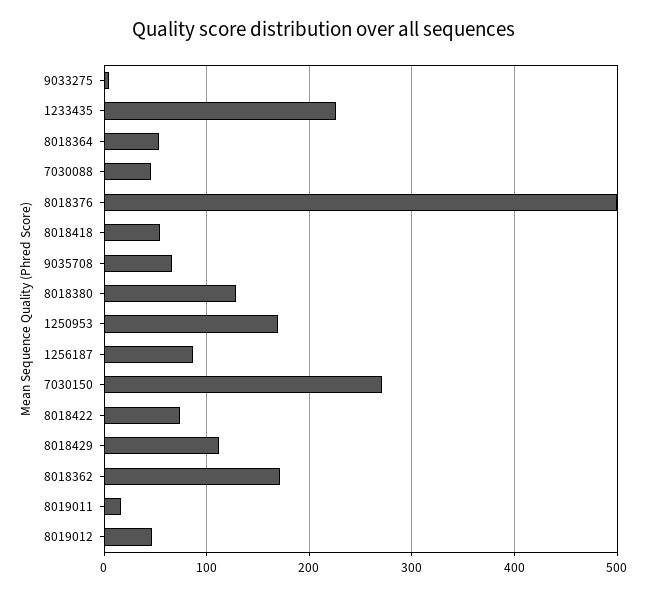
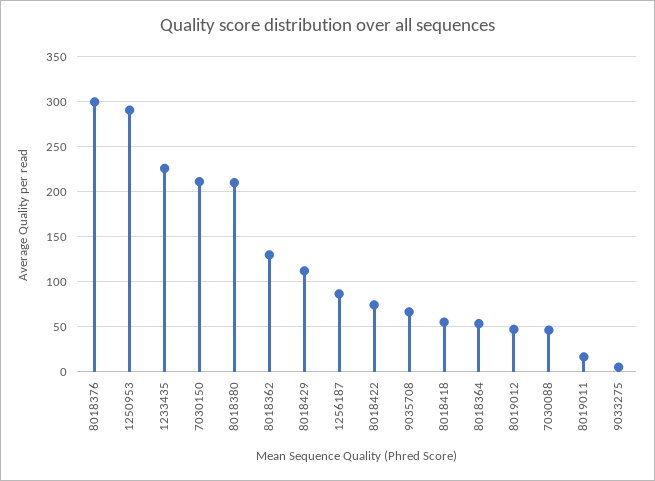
  {
    "9033275": 10,
    "1233435": 230,
    "8018364": 50,
    "7030088": 50,
-   "8018376": 500,
+   "8018376": 300,
    "8018418": 50,
    "9035708": 70,
-   "8018380": 130,
+   "8018380": 210,
-   "1250953": 170,
+   "1250953": 290,
    "1256187": 90,
-   "7030150": 270,
+   "7030150": 210,
    "8018422": 70,
    "8018429": 110,
-   "8018362": 170,
+   "8018362": 130,
    "8019011": 20,
    "8019012": 50
  }

